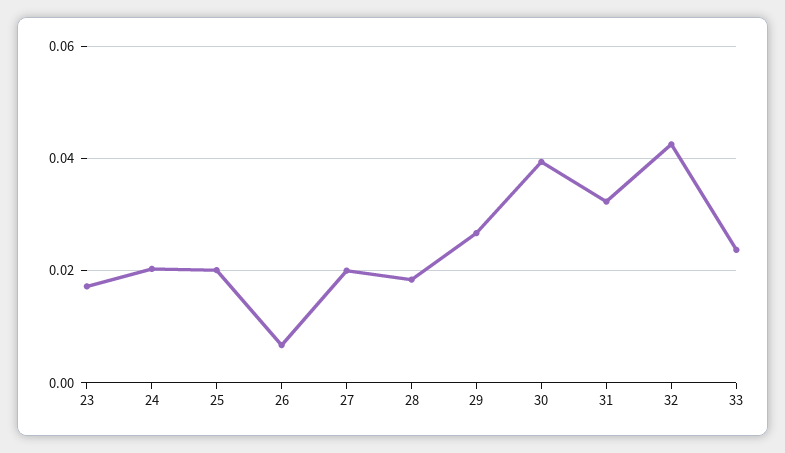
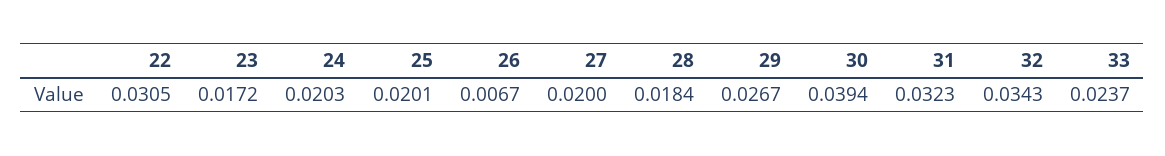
  {
    "23": 0.0172,
    "24": 0.0203,
    "25": 0.0201,
    "26": 0.0067,
    "27": 0.02,
    "28": 0.0184,
    "29": 0.0267,
    "30": 0.0394,
    "31": 0.0323,
-   "32": 0.042,
+   "32": 0.0343,
-   "33": 0.0237
+   "33": 0.0237,
+   "22": 0.0305
  }

